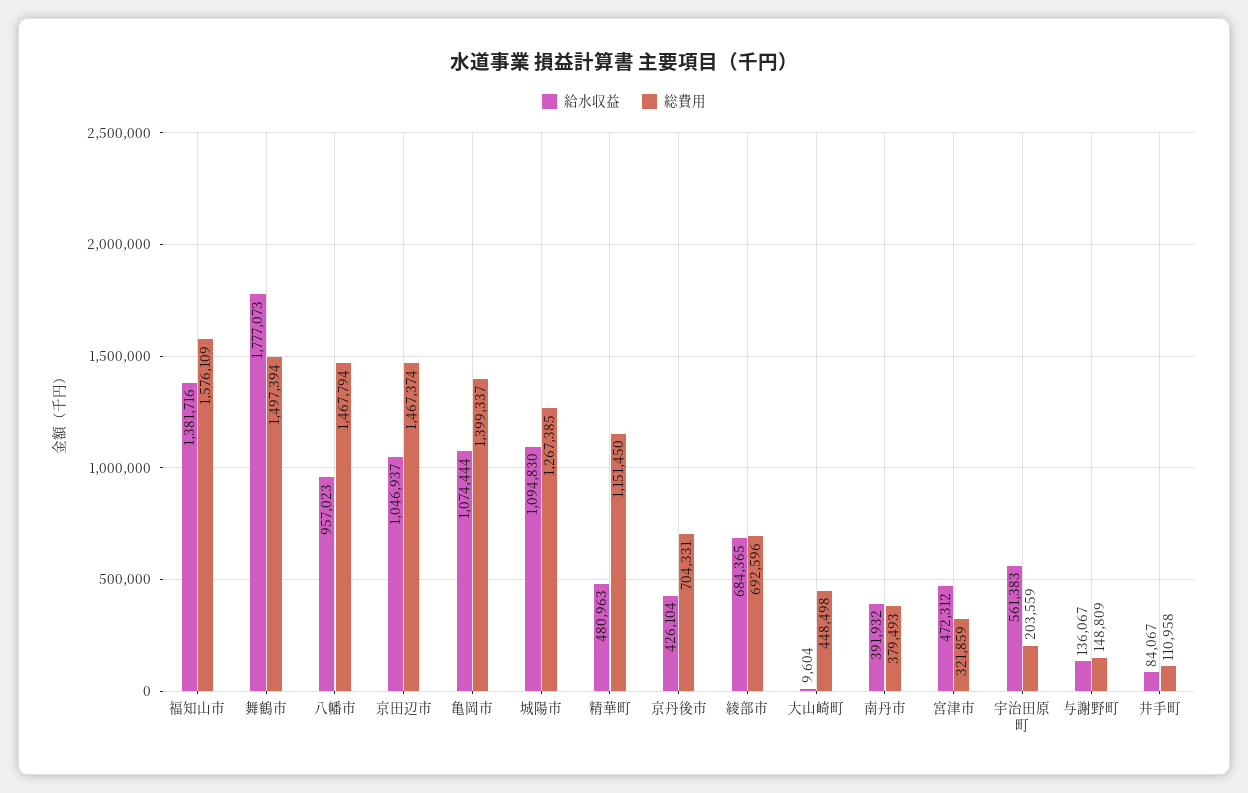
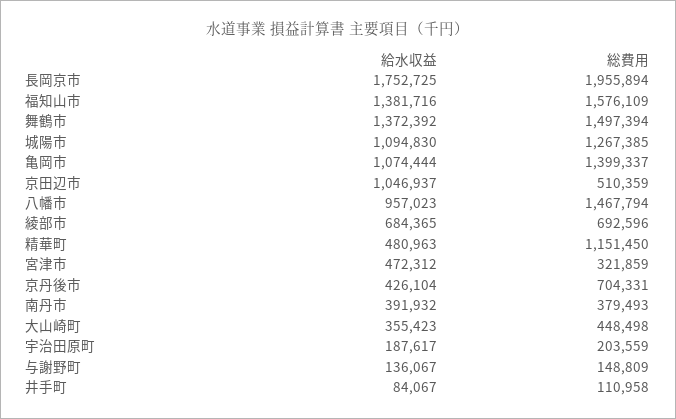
  {
    "給水収益": {
      "福知山市": 1381716,
-     "舞鶴市": 1777073,
+     "舞鶴市": 1372392,
      "八幡市": 957023,
      "京田辺市": 1046937,
      "亀岡市": 1074444,
      "城陽市": 1094830,
      "精華町": 480963,
      "京丹後市": 426104,
      "綾部市": 684365,
-     "大山崎町": 9604,
+     "大山崎町": 355423,
      "南丹市": 391932,
      "宮津市": 472312,
-     "宇治田原町": 561383,
+     "宇治田原町": 187617,
      "与謝野町": 136067,
-     "井手町": 84067
+     "井手町": 84067,
+     "長岡京市": 1752725
    },
    "総費用": {
      "福知山市": 1576109,
      "舞鶴市": 1497394,
      "八幡市": 1467794,
-     "京田辺市": 1467374,
+     "京田辺市": 510359,
      "亀岡市": 1399337,
      "城陽市": 1267385,
      "精華町": 1151450,
      "京丹後市": 704331,
      "綾部市": 692596,
      "大山崎町": 448498,
      "南丹市": 379493,
      "宮津市": 321859,
      "宇治田原町": 203559,
      "与謝野町": 148809,
-     "井手町": 110958
+     "井手町": 110958,
+     "長岡京市": 1955894
    }
  }

